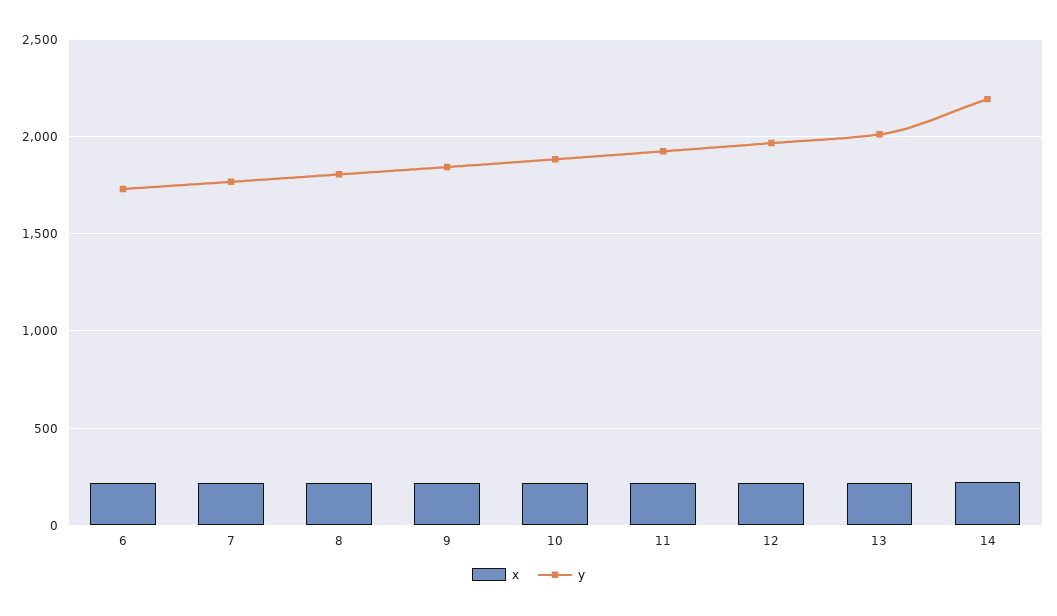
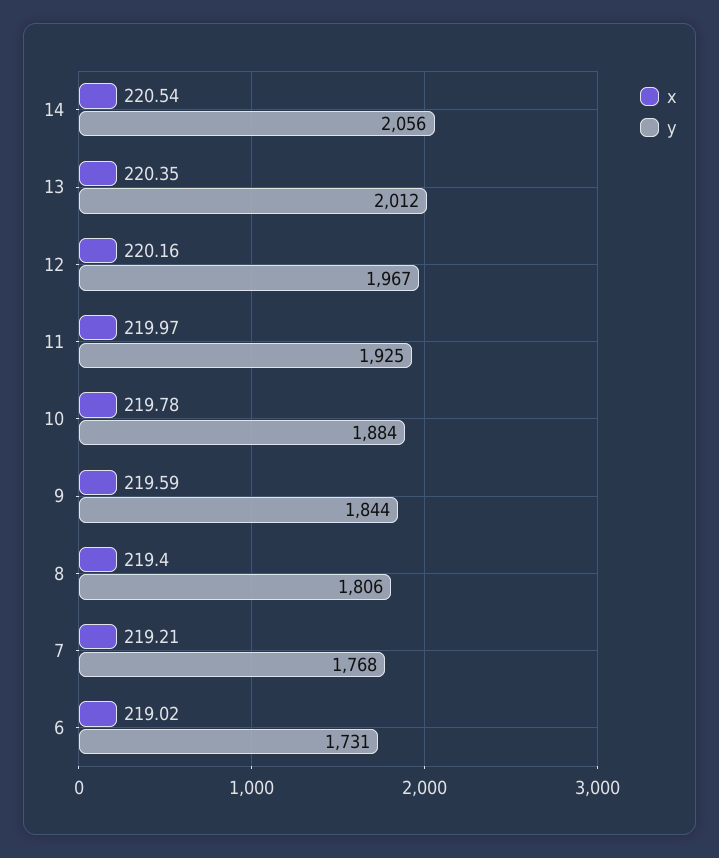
  {
    "x": {
      "6": 219.02,
      "7": 219.21,
      "8": 219.4,
      "9": 219.59,
      "10": 219.78,
      "11": 219.97,
      "12": 220.16,
      "13": 220.35,
      "14": 220.54
    },
    "y": {
      "6": 1731,
      "7": 1768,
      "8": 1806,
      "9": 1844,
      "10": 1884,
      "11": 1925,
      "12": 1967,
      "13": 2012,
-     "14": 2200
+     "14": 2056
    }
  }

